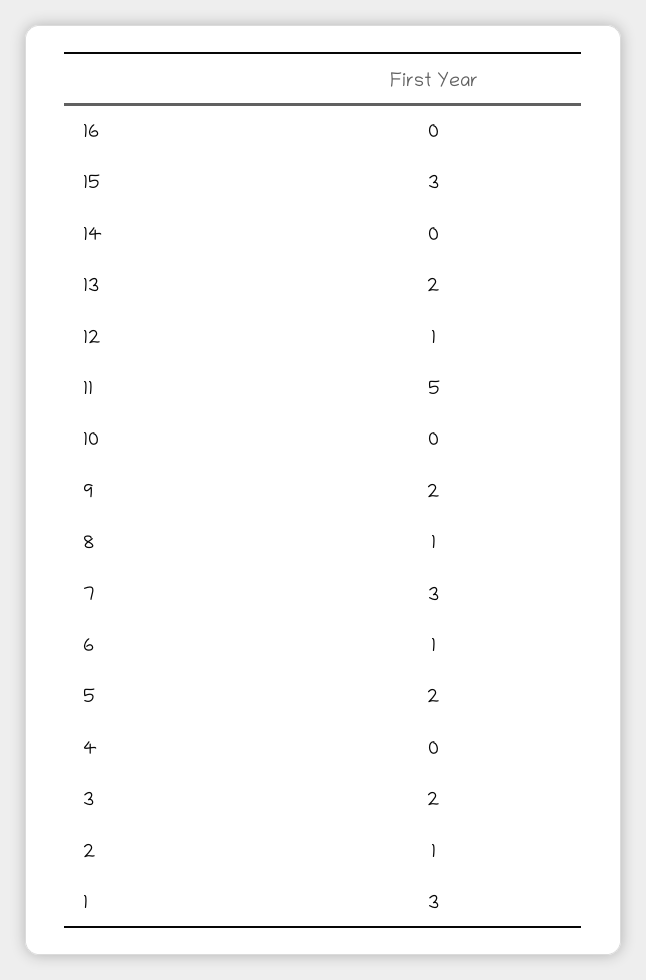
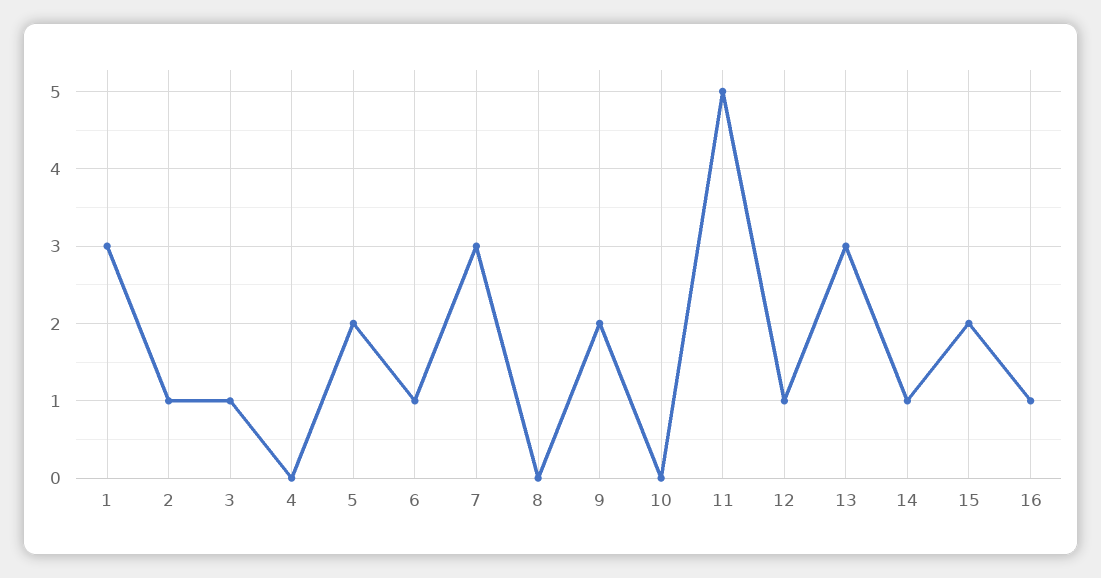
  {
-   "16": 0,
+   "16": 1,
-   "15": 3,
+   "15": 2,
-   "14": 0,
+   "14": 1,
-   "13": 2,
+   "13": 3,
    "12": 1,
    "11": 5,
    "10": 0,
    "9": 2,
-   "8": 1,
+   "8": 0,
    "7": 3,
    "6": 1,
    "5": 2,
    "4": 0,
-   "3": 2,
+   "3": 1,
    "2": 1,
    "1": 3
  }

